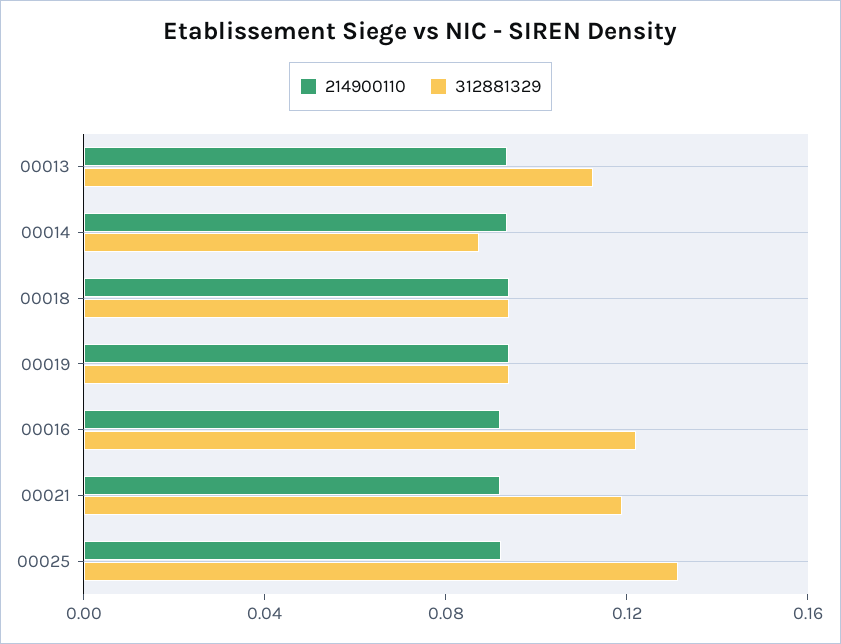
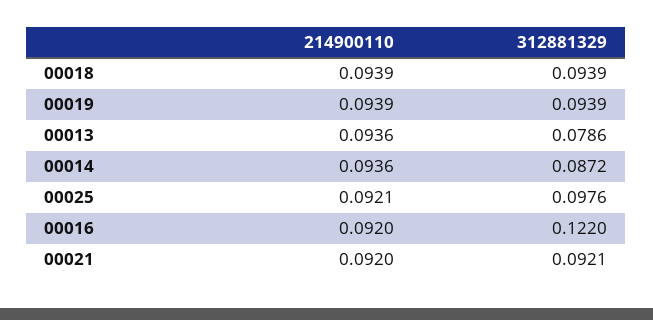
  {
    "214900110": {
      "00013": 0.0936,
      "00014": 0.0936,
      "00018": 0.0939,
      "00019": 0.0939,
      "00016": 0.092,
      "00021": 0.092,
      "00025": 0.0921
    },
    "312881329": {
-     "00013": 0.11,
+     "00013": 0.0786,
      "00014": 0.0872,
      "00018": 0.0939,
      "00019": 0.0939,
      "00016": 0.122,
-     "00021": 0.12,
+     "00021": 0.0921,
-     "00025": 0.13
+     "00025": 0.0976
    }
  }

